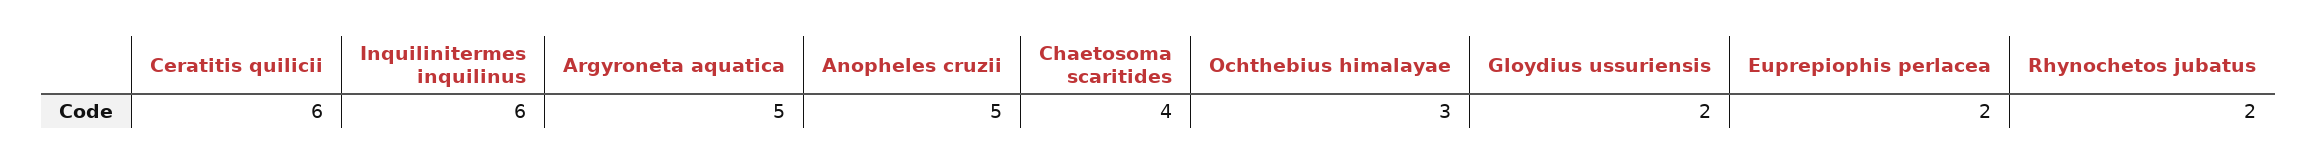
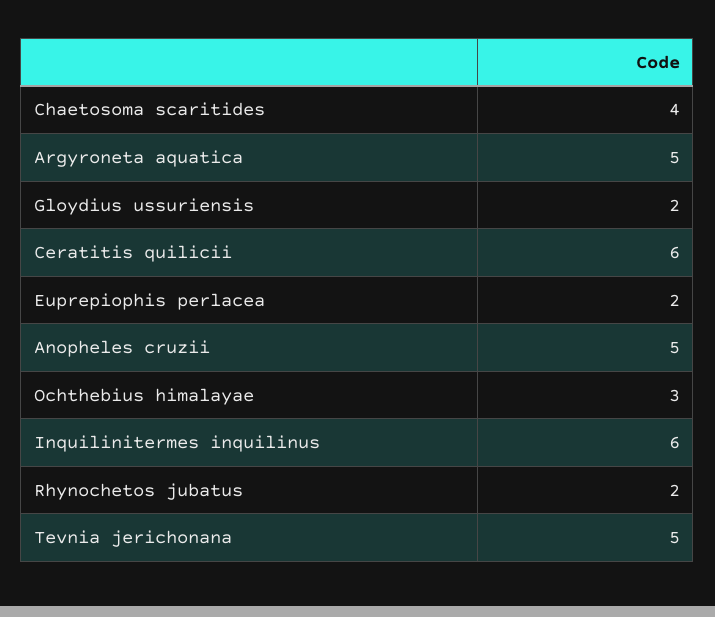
  {
    "Ceratitis quilicii": 6,
    "Inquilinitermes inquilinus": 6,
    "Argyroneta aquatica": 5,
    "Anopheles cruzii": 5,
    "Chaetosoma scaritides": 4,
    "Ochthebius himalayae": 3,
    "Gloydius ussuriensis": 2,
    "Euprepiophis perlacea": 2,
-   "Rhynochetos jubatus": 2
+   "Rhynochetos jubatus": 2,
+   "Tevnia jerichonana": 5
  }

